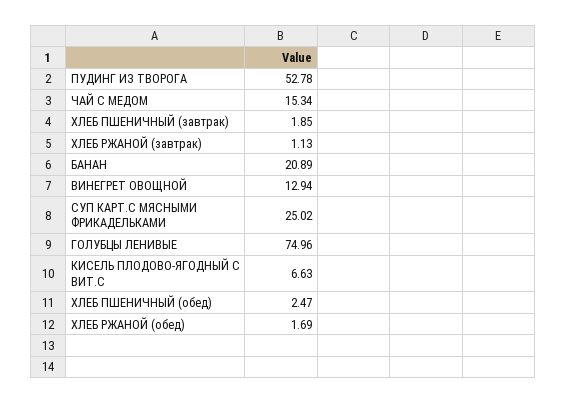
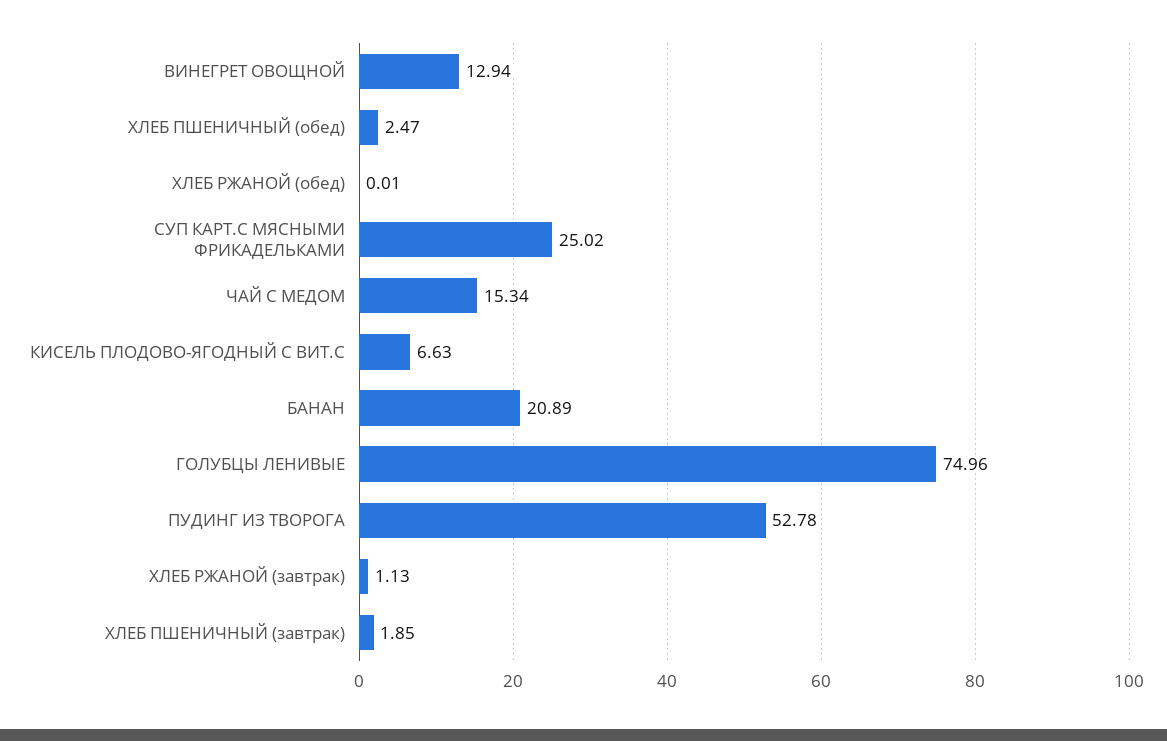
  {
    "ПУДИНГ ИЗ ТВОРОГА": 52.78,
    "ЧАЙ С МЕДОМ": 15.34,
    "ХЛЕБ ПШЕНИЧНЫЙ (завтрак)": 1.85,
    "ХЛЕБ РЖАНОЙ (завтрак)": 1.13,
    "БАНАН": 20.89,
    "ВИНЕГРЕТ ОВОЩНОЙ": 12.94,
    "СУП КАРТ.С МЯСНЫМИ ФРИКАДЕЛЬКАМИ": 25.02,
    "ГОЛУБЦЫ ЛЕНИВЫЕ": 74.96,
    "КИСЕЛЬ ПЛОДОВО-ЯГОДНЫЙ С ВИТ.С": 6.63,
    "ХЛЕБ ПШЕНИЧНЫЙ (обед)": 2.47,
-   "ХЛЕБ РЖАНОЙ (обед)": 1.69
+   "ХЛЕБ РЖАНОЙ (обед)": 0.01
  }

